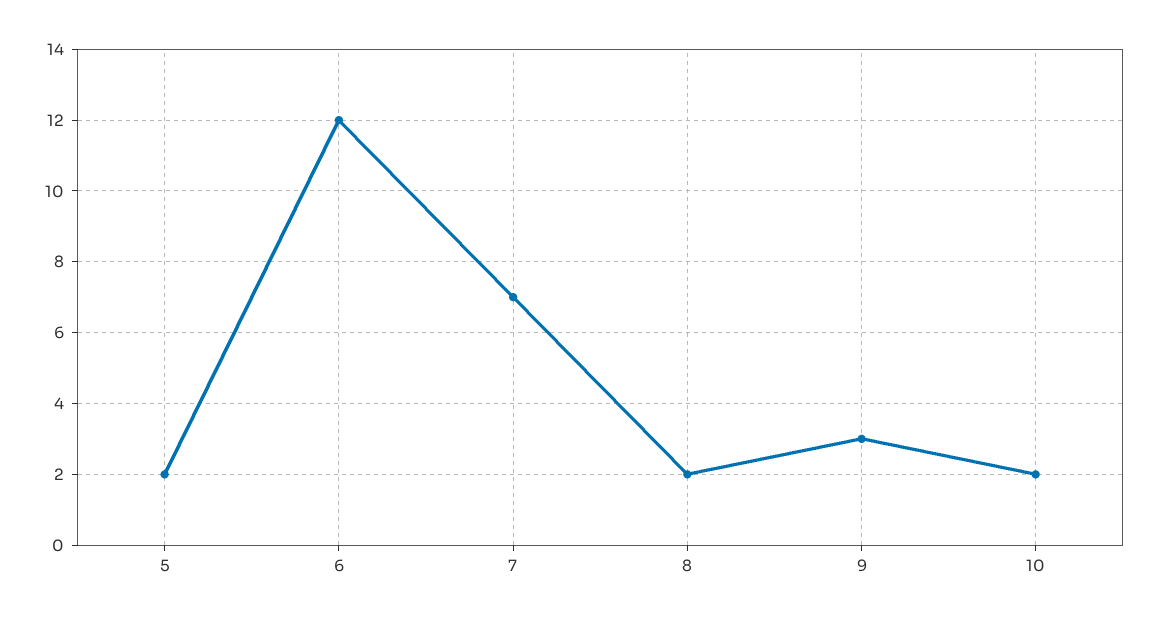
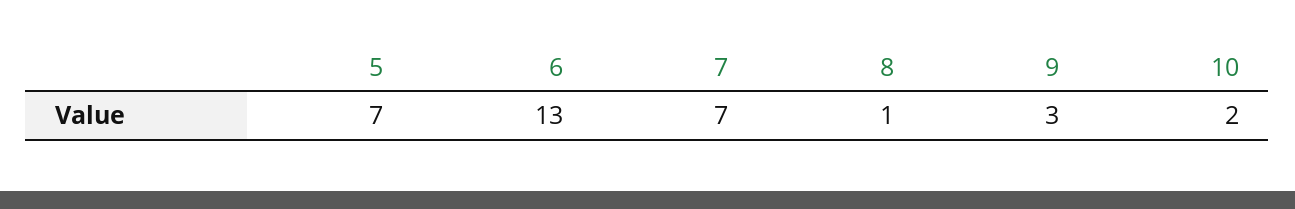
  {
-   "5": 2,
+   "5": 7,
-   "6": 12,
+   "6": 13,
    "7": 7,
-   "8": 2,
+   "8": 1,
    "9": 3,
    "10": 2
  }

